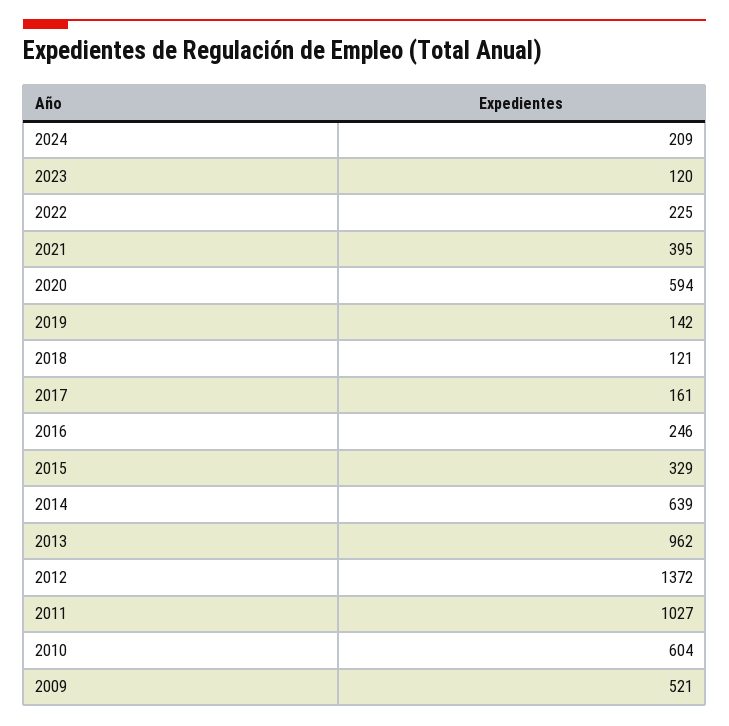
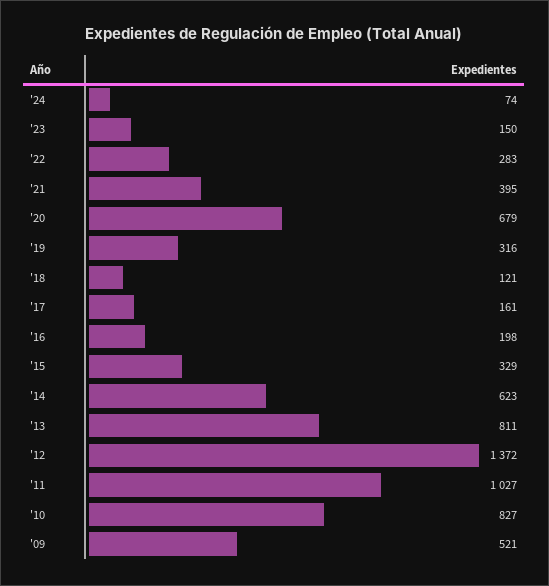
  {
-   "2024": 209,
+   "2024": 74,
-   "2023": 120,
+   "2023": 150,
-   "2022": 225,
+   "2022": 283,
    "2021": 395,
-   "2020": 594,
+   "2020": 679,
-   "2019": 142,
+   "2019": 316,
    "2018": 121,
    "2017": 161,
-   "2016": 246,
+   "2016": 198,
    "2015": 329,
-   "2014": 639,
+   "2014": 623,
-   "2013": 962,
+   "2013": 811,
    "2012": 1372,
    "2011": 1027,
-   "2010": 604,
+   "2010": 827,
    "2009": 521
  }

